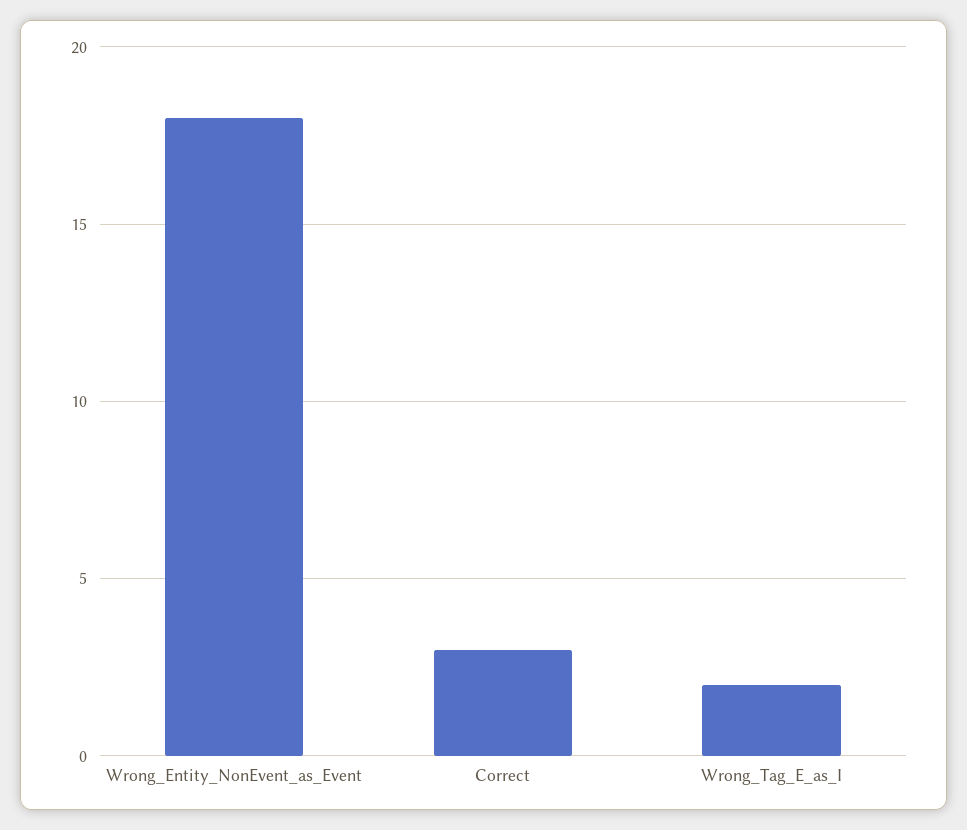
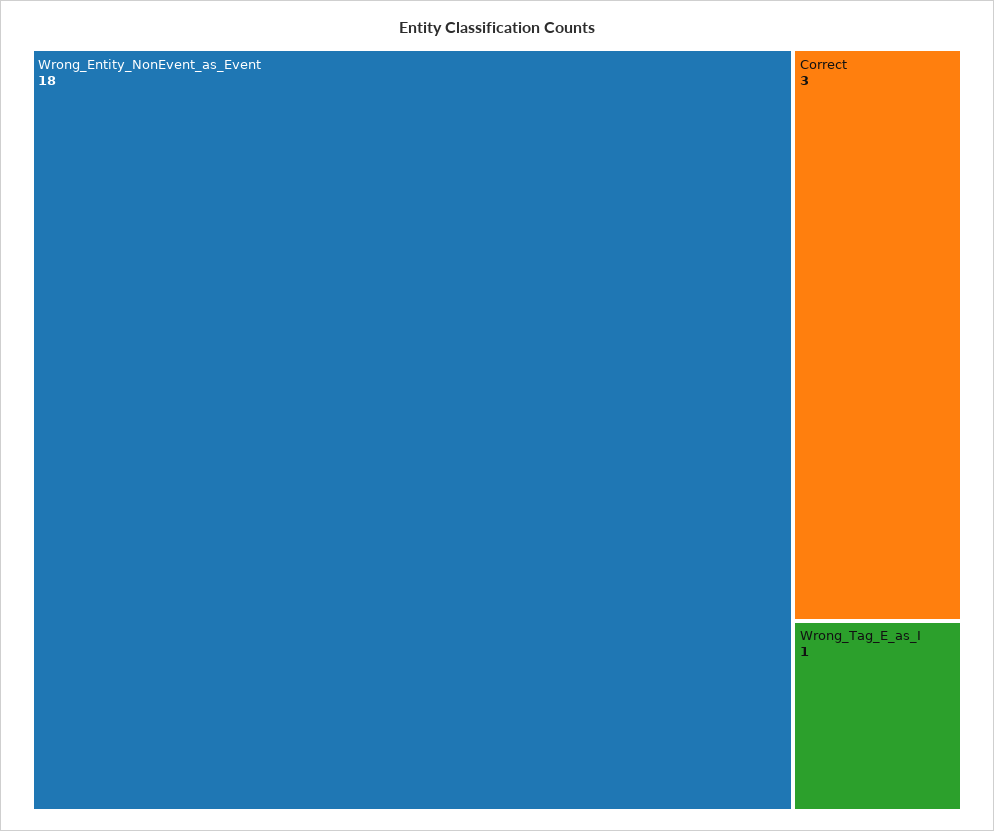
  {
    "Wrong_Entity_NonEvent_as_Event": 18,
    "Correct": 3,
-   "Wrong_Tag_E_as_I": 2
+   "Wrong_Tag_E_as_I": 1
  }

